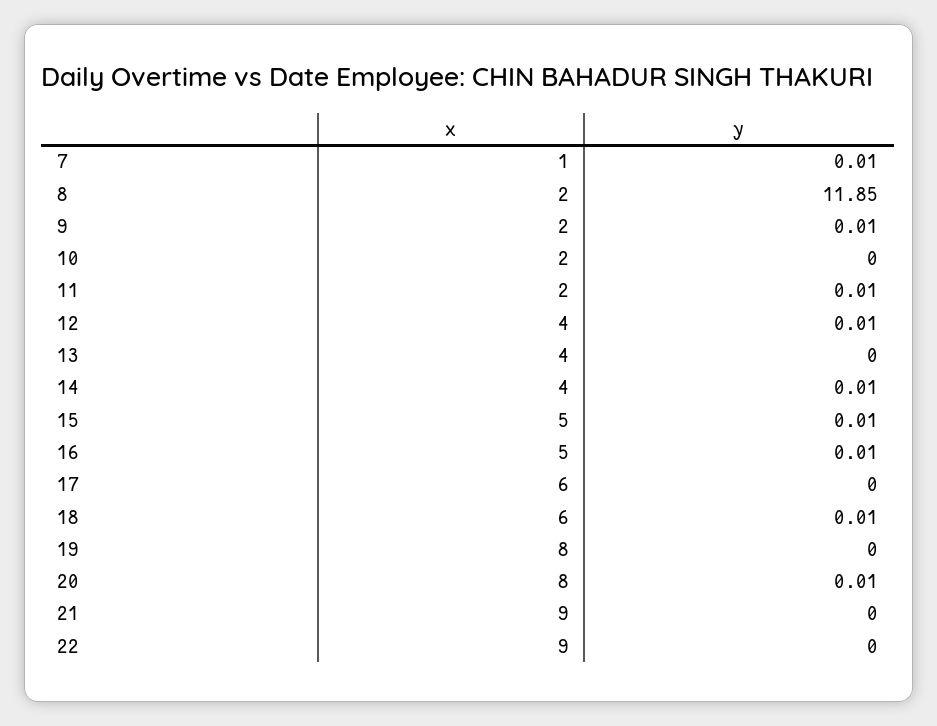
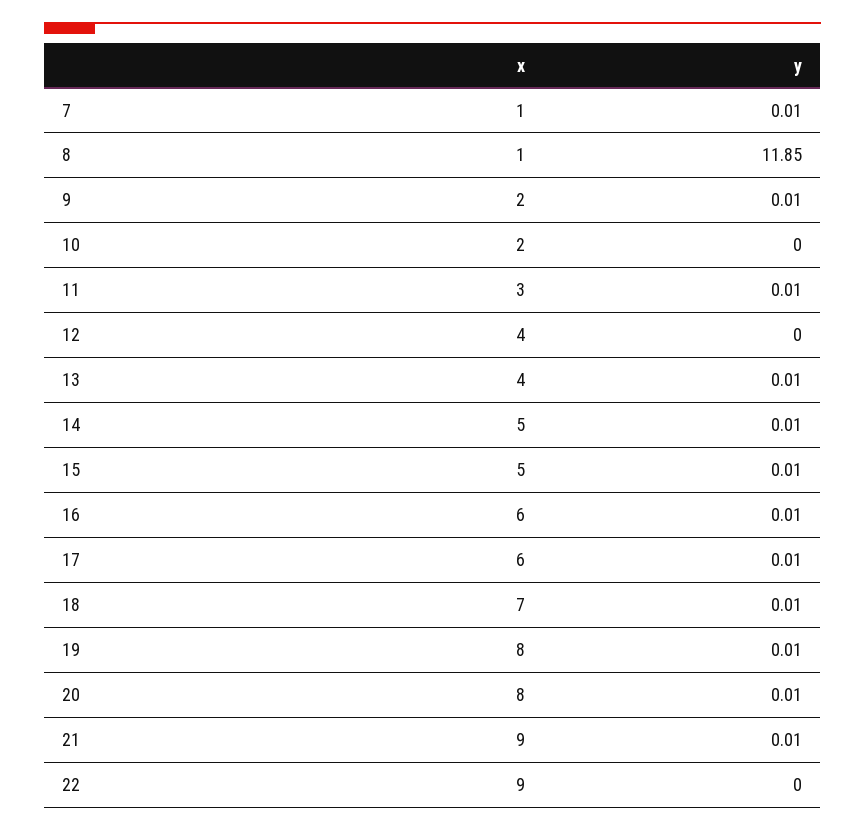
  {
    "x": {
      "7": 1,
-     "8": 2,
+     "8": 1,
      "9": 2,
      "10": 2,
-     "11": 2,
+     "11": 3,
      "12": 4,
      "13": 4,
-     "14": 4,
+     "14": 5,
      "15": 5,
-     "16": 5,
+     "16": 6,
      "17": 6,
-     "18": 6,
+     "18": 7,
      "19": 8,
      "20": 8,
      "21": 9,
      "22": 9
    },
    "y": {
      "7": 0.01,
      "8": 11.85,
      "9": 0.01,
      "10": 0,
      "11": 0.01,
-     "12": 0.01,
+     "12": 0,
-     "13": 0,
+     "13": 0.01,
      "14": 0.01,
      "15": 0.01,
      "16": 0.01,
-     "17": 0,
+     "17": 0.01,
      "18": 0.01,
-     "19": 0,
+     "19": 0.01,
      "20": 0.01,
-     "21": 0,
+     "21": 0.01,
      "22": 0
    }
  }

